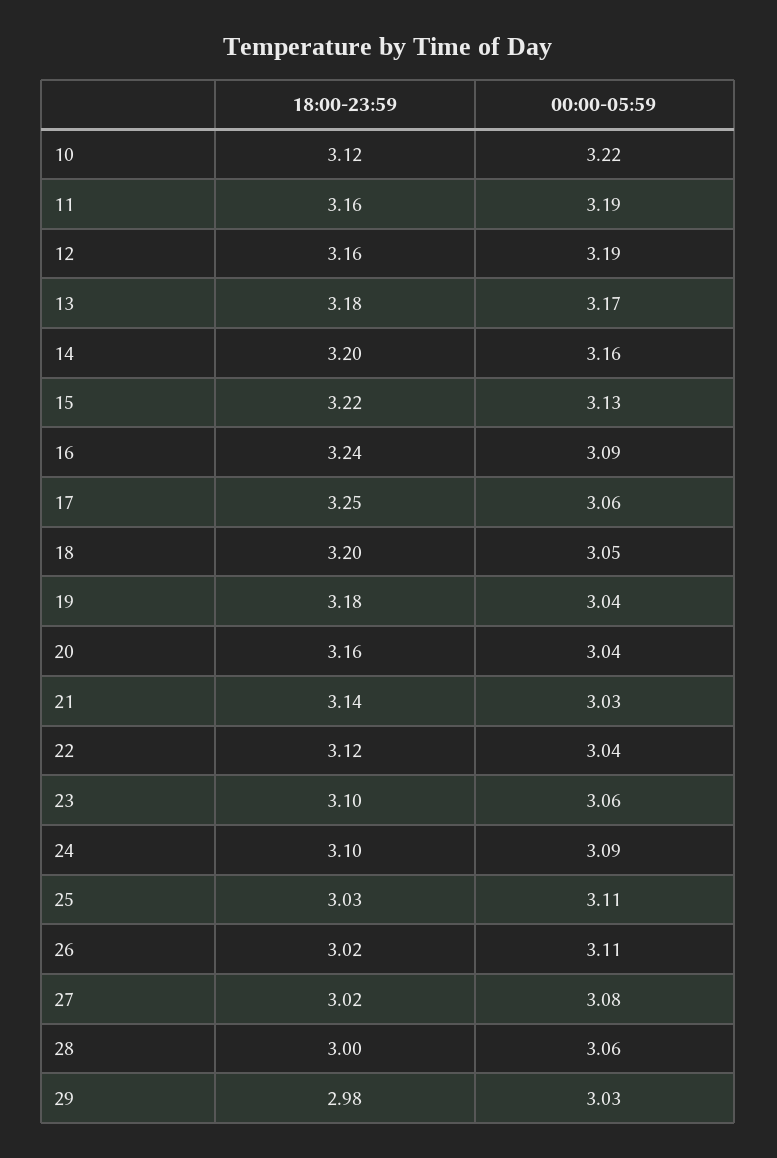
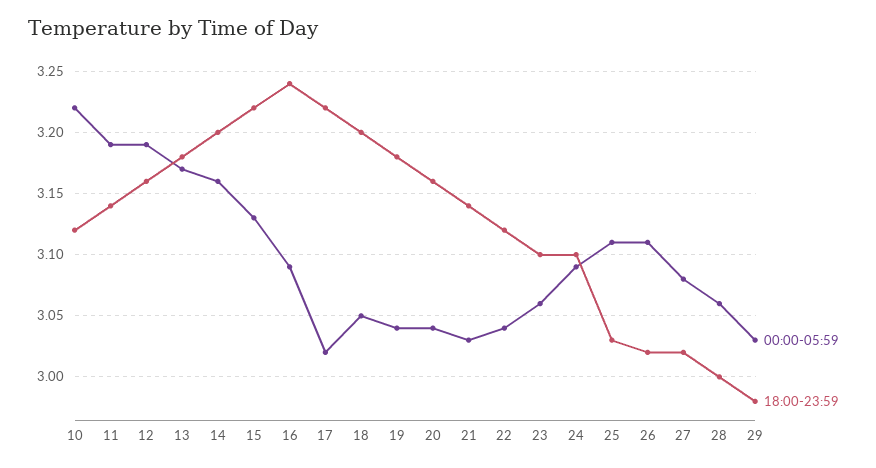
  {
    "18:00-23:59": {
      "10": 3.12,
-     "11": 3.16,
+     "11": 3.14,
      "12": 3.16,
      "13": 3.18,
      "14": 3.2,
      "15": 3.22,
      "16": 3.24,
-     "17": 3.25,
+     "17": 3.22,
      "18": 3.2,
      "19": 3.18,
      "20": 3.16,
      "21": 3.14,
      "22": 3.12,
      "23": 3.1,
      "24": 3.1,
      "25": 3.03,
      "26": 3.02,
      "27": 3.02,
      "28": 3,
      "29": 2.98
    },
    "00:00-05:59": {
      "10": 3.22,
      "11": 3.19,
      "12": 3.19,
      "13": 3.17,
      "14": 3.16,
      "15": 3.13,
      "16": 3.09,
-     "17": 3.06,
+     "17": 3.02,
      "18": 3.05,
      "19": 3.04,
      "20": 3.04,
      "21": 3.03,
      "22": 3.04,
      "23": 3.06,
      "24": 3.09,
      "25": 3.11,
      "26": 3.11,
      "27": 3.08,
      "28": 3.06,
      "29": 3.03
    }
  }

